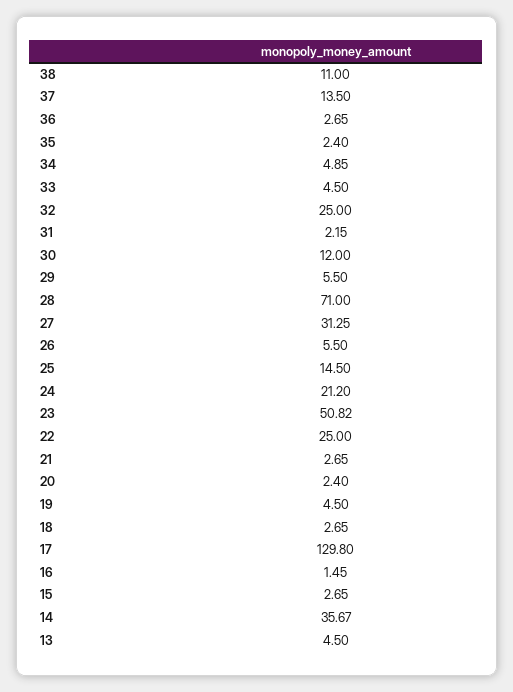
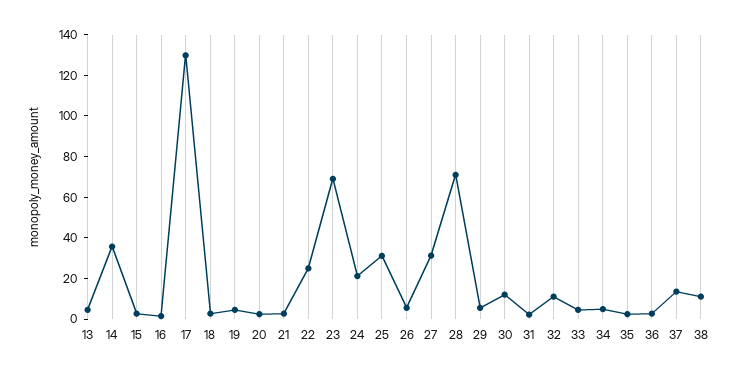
  {
    "38": 11,
    "37": 13.5,
    "36": 2.65,
    "35": 2.4,
    "34": 4.85,
    "33": 4.5,
-   "32": 25,
+   "32": 10,
    "31": 2.15,
    "30": 12,
    "29": 5.5,
    "28": 71,
    "27": 31.25,
    "26": 5.5,
-   "25": 14.5,
+   "25": 30,
    "24": 21.2,
-   "23": 50.82,
+   "23": 70,
    "22": 25,
    "21": 2.65,
    "20": 2.4,
    "19": 4.5,
    "18": 2.65,
    "17": 129.8,
    "16": 1.45,
    "15": 2.65,
    "14": 35.67,
    "13": 4.5
  }

